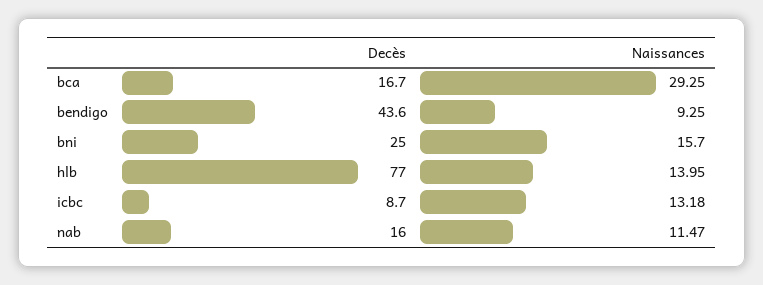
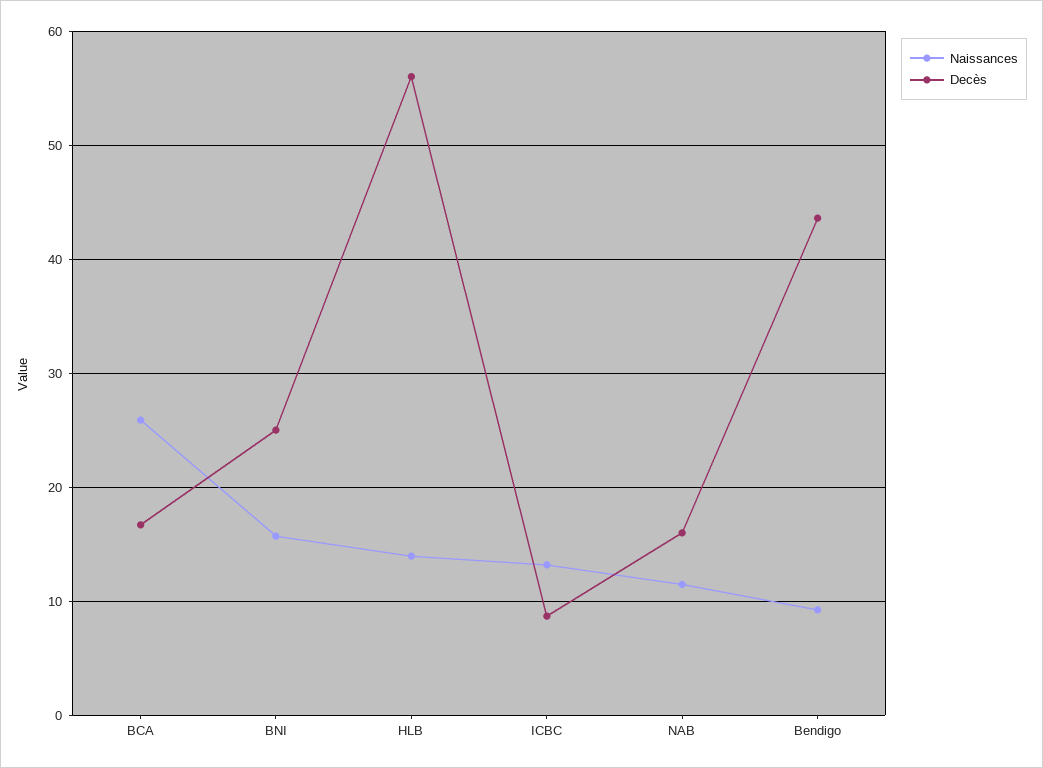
  {
    "Decès": {
      "bca": 16.7,
      "bendigo": 43.6,
      "bni": 25,
-     "hlb": 77,
+     "hlb": 56,
      "icbc": 8.7,
      "nab": 16
    },
    "Naissances": {
-     "bca": 29.25,
+     "bca": 26,
      "bendigo": 9.25,
      "bni": 15.7,
      "hlb": 13.95,
      "icbc": 13.18,
      "nab": 11.47
    }
  }

